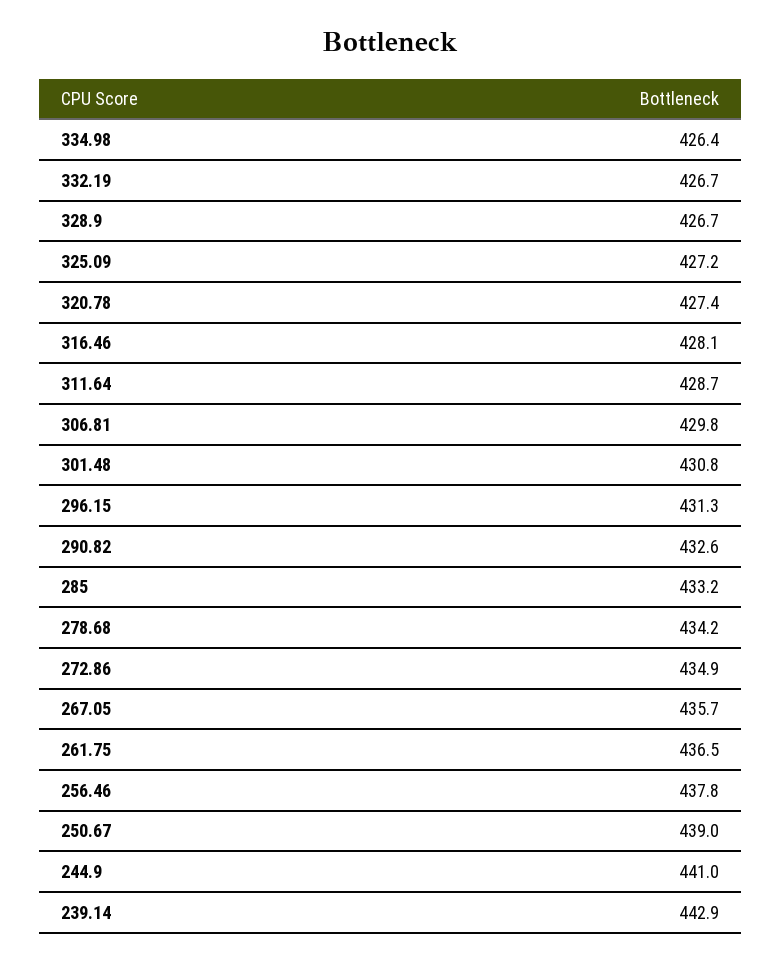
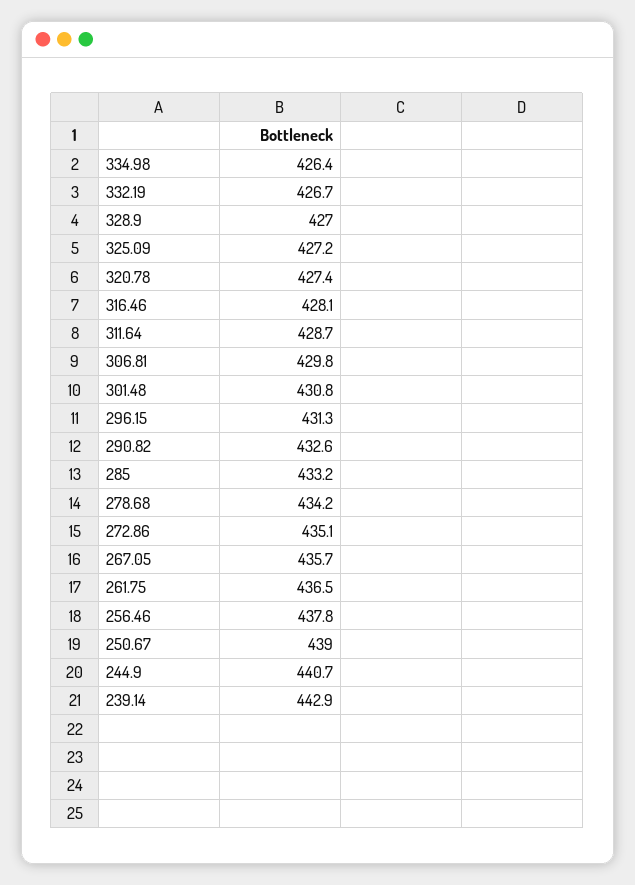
  {
    "334.98": 426.4,
    "332.19": 426.7,
-   "328.9": 426.7,
+   "328.9": 427,
    "325.09": 427.2,
    "320.78": 427.4,
    "316.46": 428.1,
    "311.64": 428.7,
    "306.81": 429.8,
    "301.48": 430.8,
    "296.15": 431.3,
    "290.82": 432.6,
    "285": 433.2,
    "278.68": 434.2,
-   "272.86": 434.9,
+   "272.86": 435.1,
    "267.05": 435.7,
    "261.75": 436.5,
    "256.46": 437.8,
    "250.67": 439,
-   "244.9": 441,
+   "244.9": 440.7,
    "239.14": 442.9
  }

